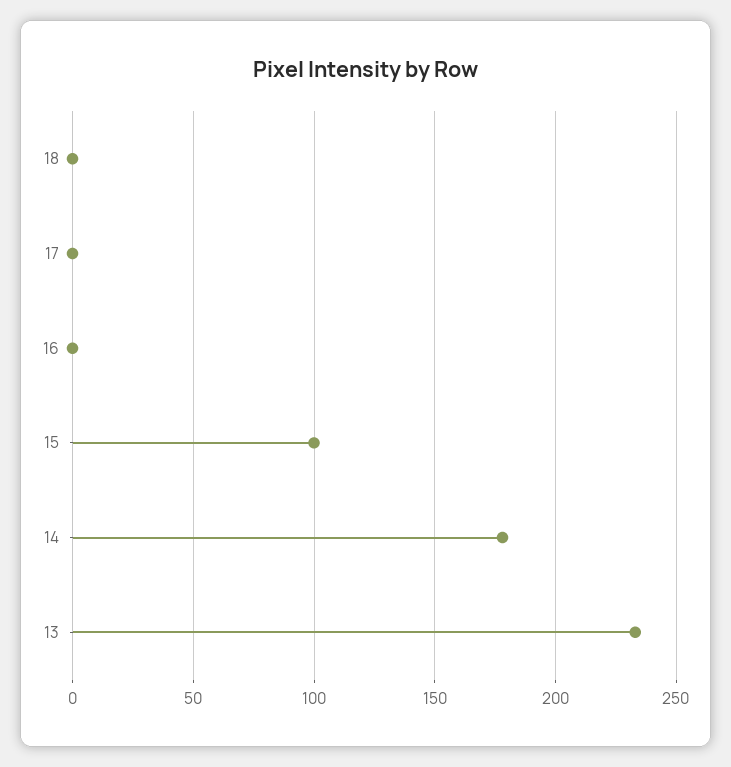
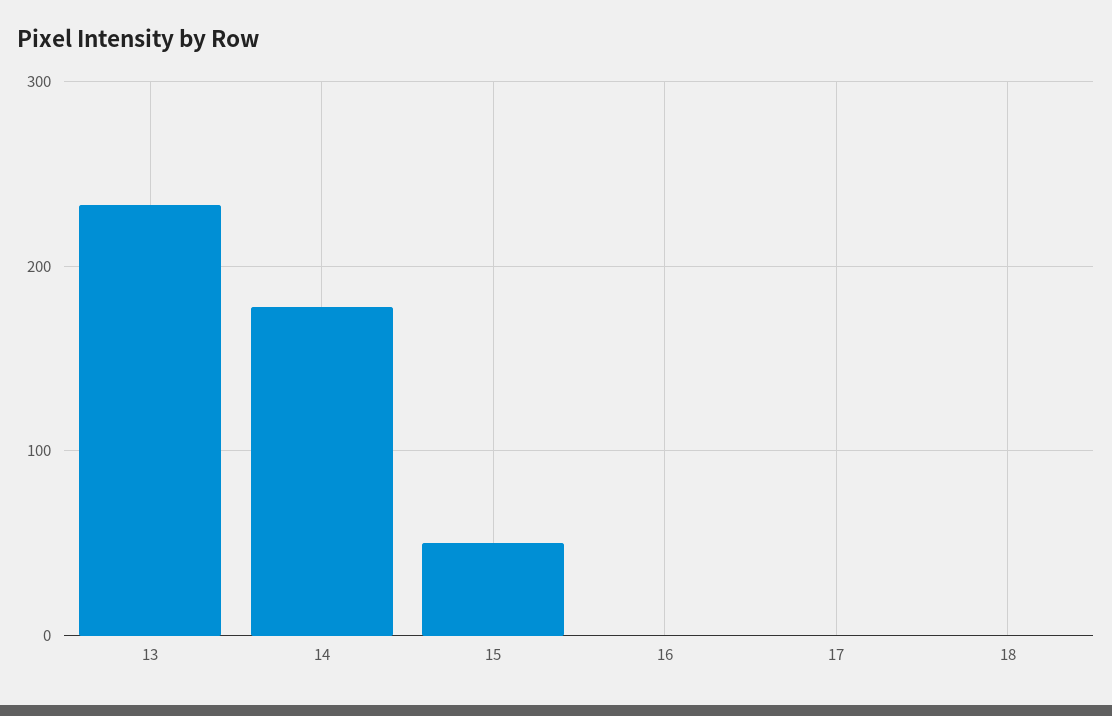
  {
    "18": 0,
    "17": 0,
    "16": 0,
-   "15": 100,
+   "15": 50,
    "14": 180,
    "13": 235
  }

